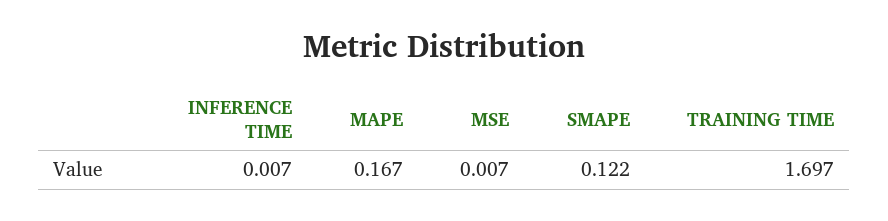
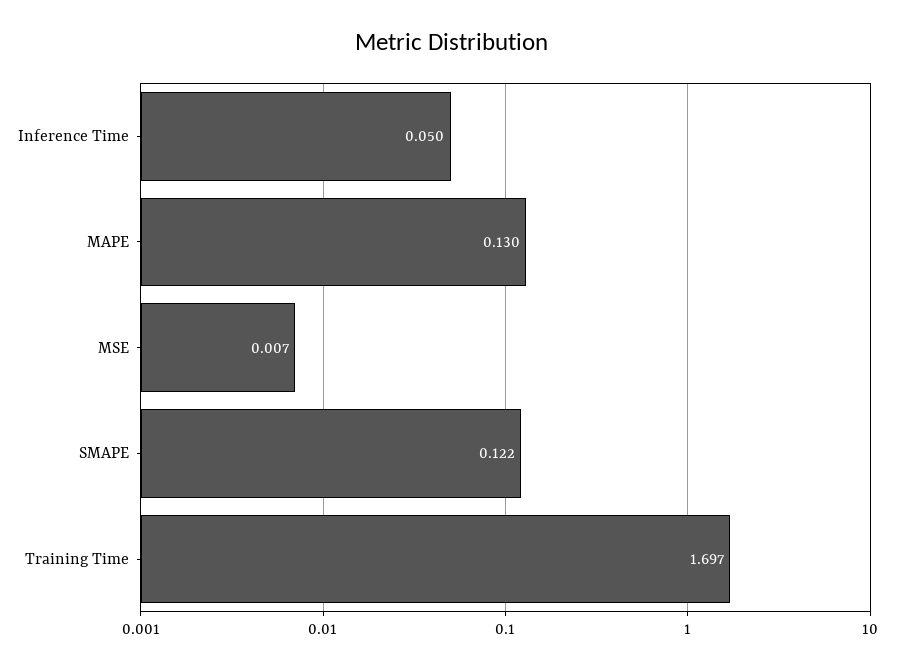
  {
-   "INFERENCE TIME": 0.007,
+   "INFERENCE TIME": 0.05,
-   "MAPE": 0.167,
+   "MAPE": 0.13,
    "MSE": 0.007,
    "SMAPE": 0.122,
    "TRAINING TIME": 1.697
  }

